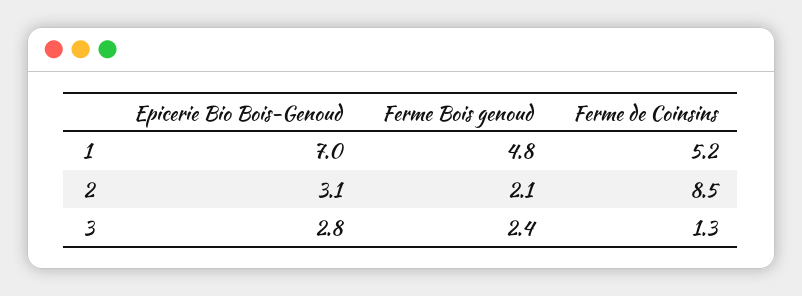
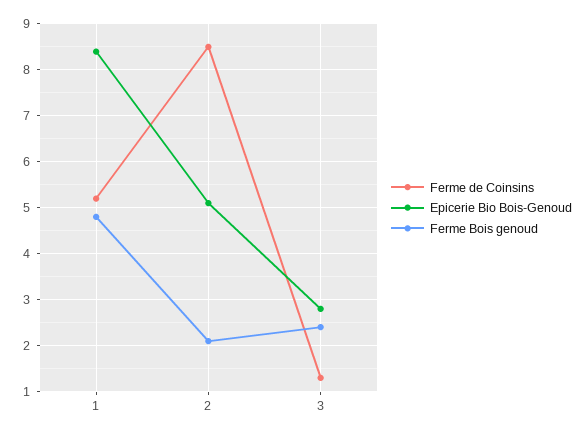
  {
    "Epicerie Bio Bois-Genoud": {
-     "1": 7,
+     "1": 8.5,
-     "2": 3.1,
+     "2": 5,
      "3": 2.8
    },
    "Ferme Bois genoud": {
      "1": 4.8,
      "2": 2.1,
      "3": 2.4
    },
    "Ferme de Coinsins": {
      "1": 5.2,
      "2": 8.5,
      "3": 1.3
    }
  }

